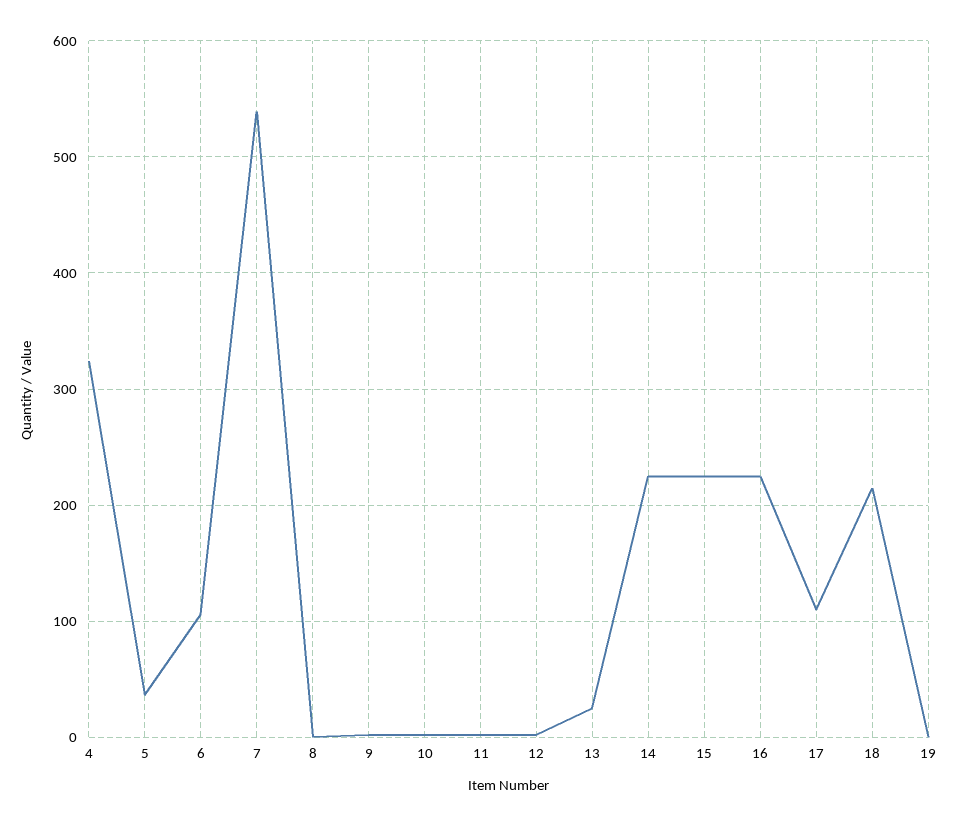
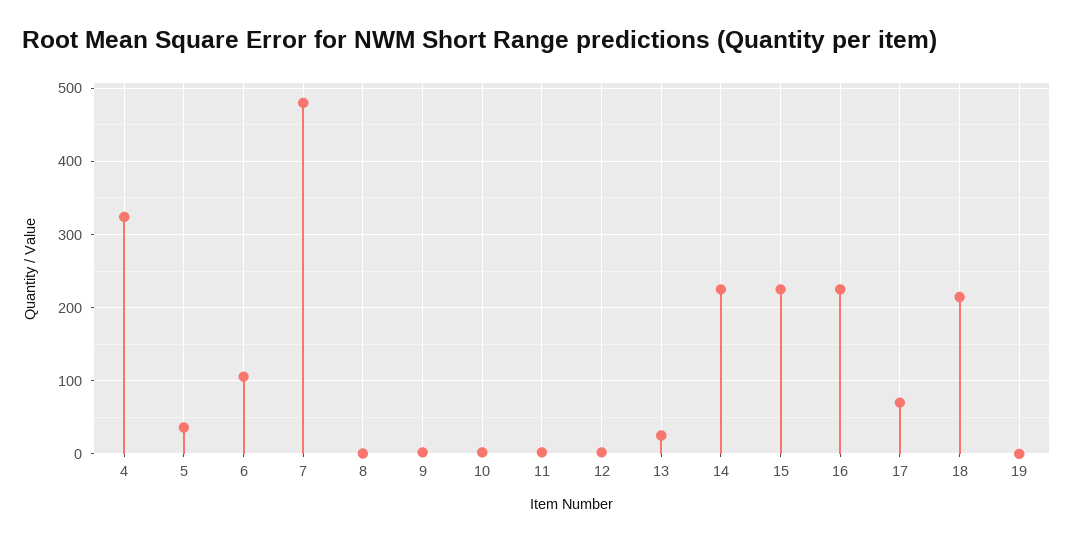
  {
    "4": 320,
    "5": 40,
    "6": 110,
-   "7": 540,
+   "7": 480,
    "8": 0,
    "9": 0,
    "10": 0,
    "11": 0,
    "12": 0,
    "13": 30,
    "14": 230,
    "15": 230,
    "16": 230,
-   "17": 110,
+   "17": 70,
    "18": 210,
    "19": 0
  }

